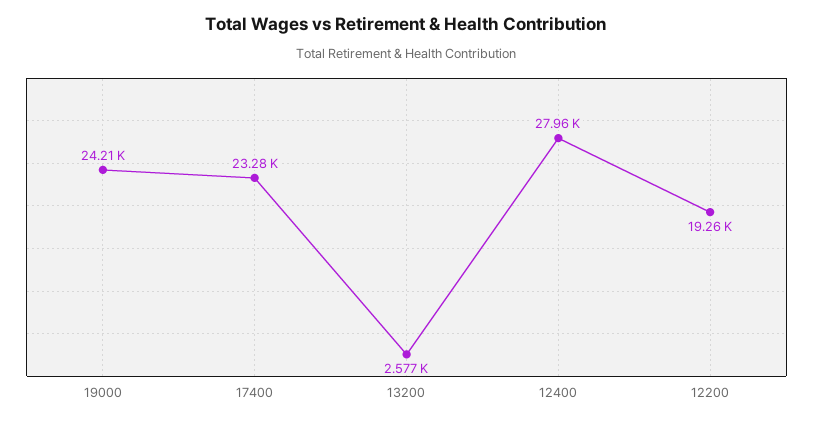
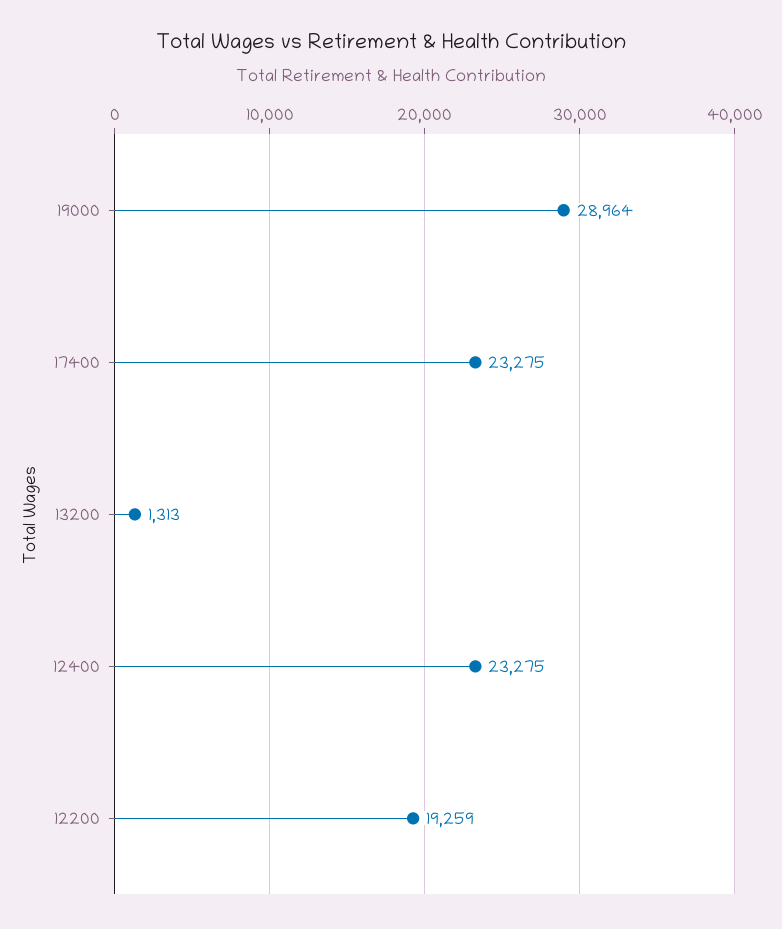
  {
-   "19000": 24210,
+   "19000": 28964,
    "17400": 23275,
-   "13200": 2577,
+   "13200": 1313,
-   "12400": 27960,
+   "12400": 23275,
    "12200": 19259
  }

